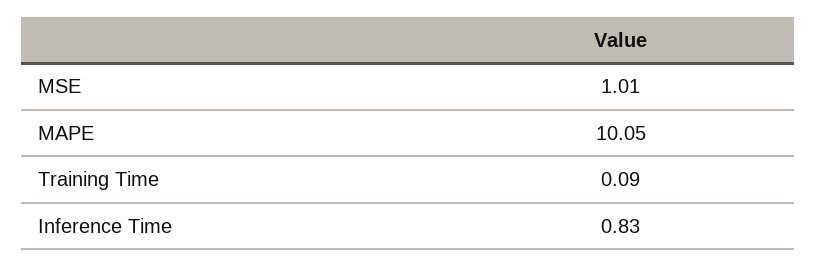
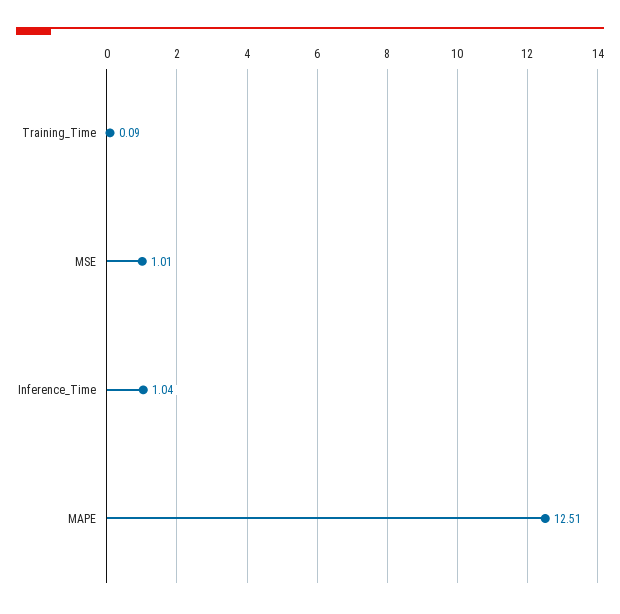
  {
    "MSE": 1.01,
-   "MAPE": 10.05,
+   "MAPE": 12.51,
    "Training Time": 0.09,
-   "Inference Time": 0.83
+   "Inference Time": 1.04
  }

